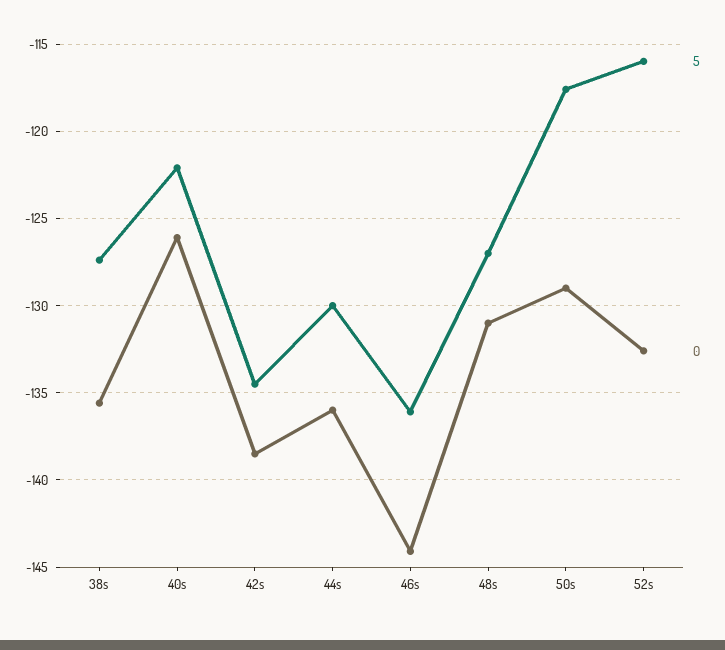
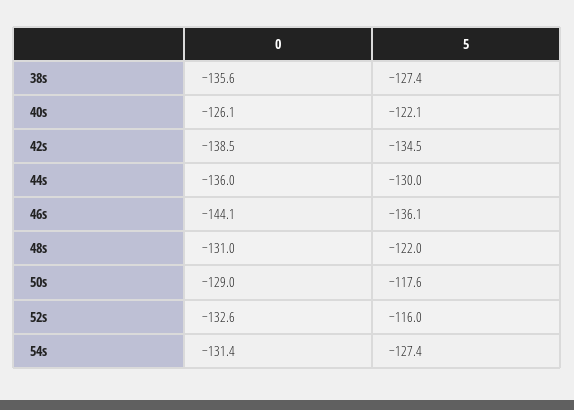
  {
    "5": {
      "38s": -127.4,
      "40s": -122.1,
      "42s": -134.5,
      "44s": -130,
      "46s": -136.1,
-     "48s": -127,
+     "48s": -122,
      "50s": -117.6,
-     "52s": -116
+     "52s": -116,
+     "54s": -127.4
    },
    "0": {
      "38s": -135.6,
      "40s": -126.1,
      "42s": -138.5,
      "44s": -136,
      "46s": -144.1,
      "48s": -131,
      "50s": -129,
-     "52s": -132.6
+     "52s": -132.6,
+     "54s": -131.4
    }
  }

